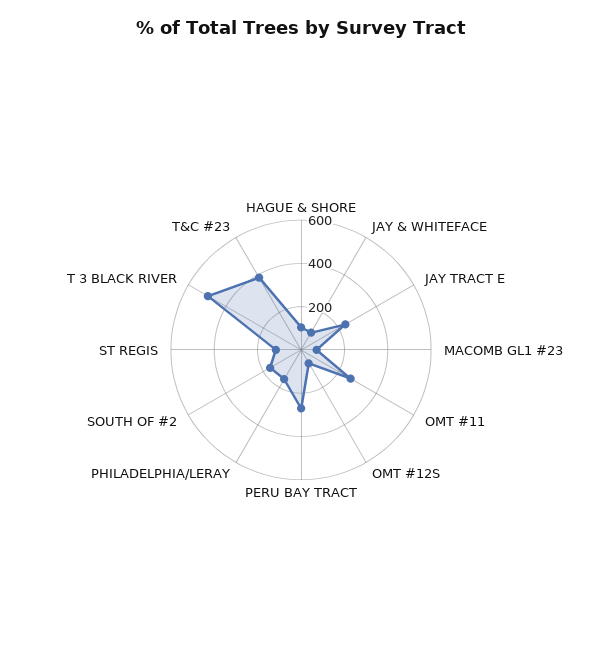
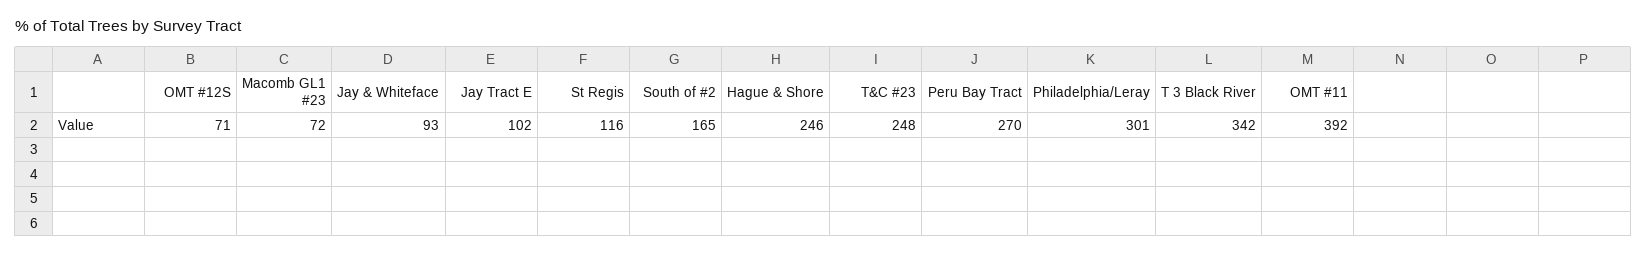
  {
-   "HAGUE & SHORE": 100,
+   "HAGUE & SHORE": 246,
    "JAY & WHITEFACE": 93,
-   "JAY TRACT E": 250,
+   "JAY TRACT E": 102,
    "MACOMB GL1 #23": 72,
-   "OMT #11": 250,
+   "OMT #11": 392,
    "OMT #12S": 71,
    "PERU BAY TRACT": 270,
-   "PHILADELPHIA/LERAY": 150,
+   "PHILADELPHIA/LERAY": 301,
    "SOUTH OF #2": 165,
    "ST REGIS": 116,
-   "T 3 BLACK RIVER": 500,
+   "T 3 BLACK RIVER": 342,
-   "T&C #23": 400
+   "T&C #23": 248
  }

